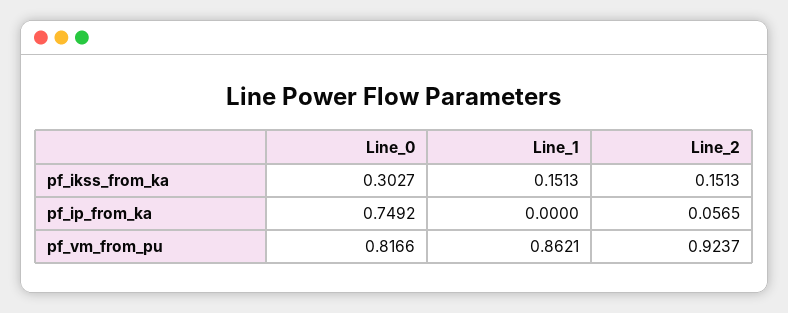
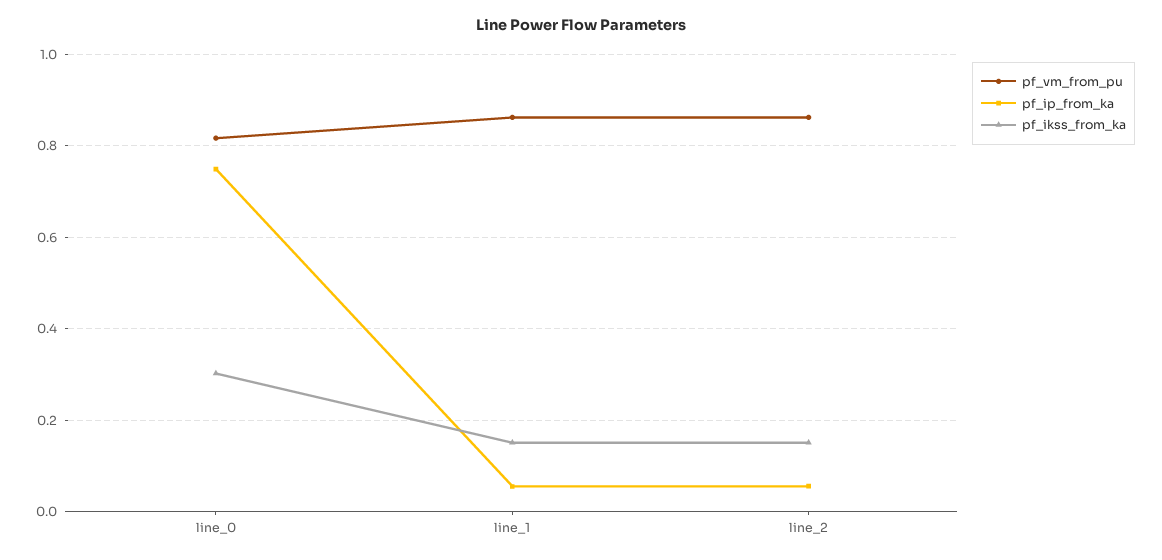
  {
    "pf_ikss_from_ka": {
      "Line_0": 0.3027,
      "Line_1": 0.1513,
      "Line_2": 0.1513
    },
    "pf_ip_from_ka": {
      "Line_0": 0.7492,
-     "Line_1": 0,
+     "Line_1": 0.06,
      "Line_2": 0.0565
    },
    "pf_vm_from_pu": {
      "Line_0": 0.8166,
      "Line_1": 0.8621,
-     "Line_2": 0.9237
+     "Line_2": 0.86
    }
  }

